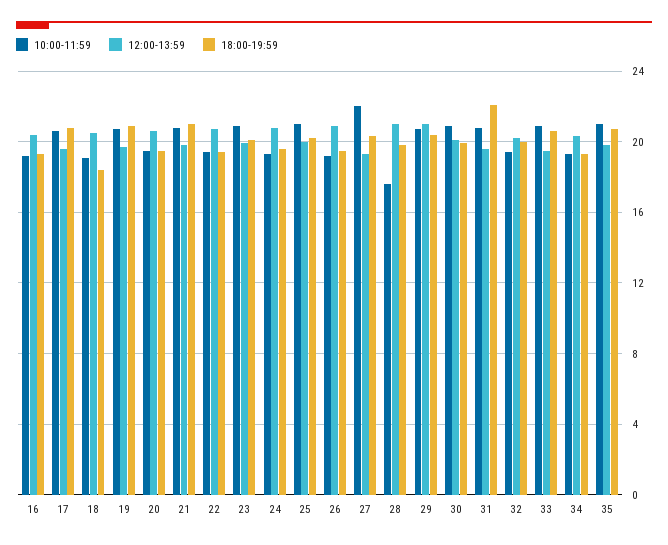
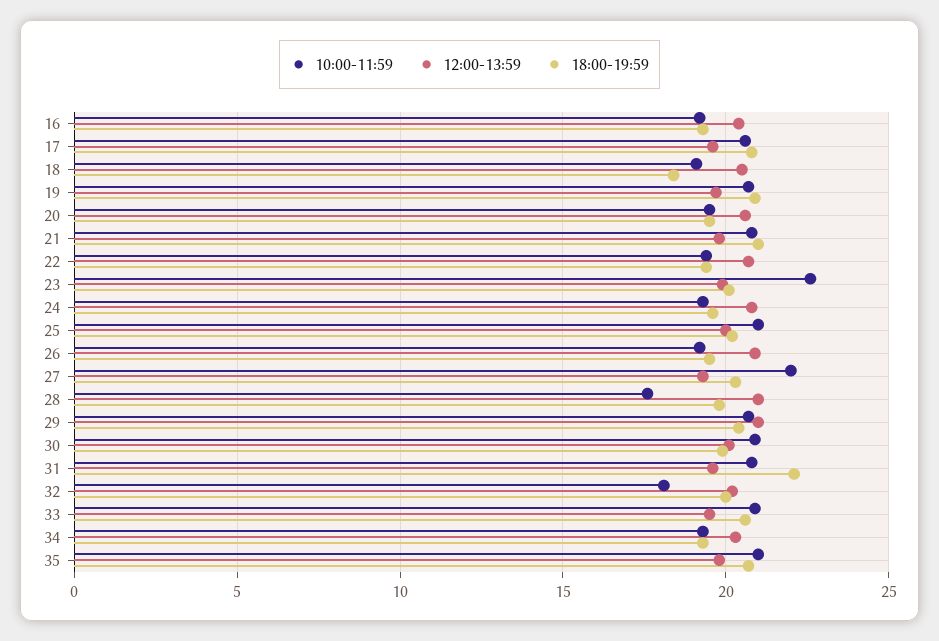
  {
    "10:00-11:59": {
      "16": 19,
      "17": 20.5,
      "18": 19,
      "19": 20.5,
      "20": 19.5,
      "21": 21,
      "22": 19.5,
-     "23": 21,
+     "23": 22.5,
      "24": 19.5,
      "25": 21,
      "26": 19,
      "27": 22,
      "28": 17.5,
      "29": 20.5,
      "30": 21,
      "31": 21,
-     "32": 19.5,
+     "32": 18,
      "33": 21,
      "34": 19.5,
      "35": 21
    },
    "12:00-13:59": {
      "16": 20.5,
      "17": 19.5,
      "18": 20.5,
      "19": 19.5,
      "20": 20.5,
      "21": 20,
      "22": 20.5,
      "23": 20,
      "24": 21,
      "25": 20,
      "26": 21,
      "27": 19.5,
      "28": 21,
      "29": 21,
      "30": 20,
      "31": 19.5,
      "32": 20,
      "33": 19.5,
      "34": 20.5,
      "35": 20
    },
    "18:00-19:59": {
      "16": 19.5,
      "17": 21,
      "18": 18.5,
      "19": 21,
      "20": 19.5,
      "21": 21,
      "22": 19.5,
      "23": 20,
      "24": 19.5,
      "25": 20,
      "26": 19.5,
      "27": 20.5,
      "28": 20,
      "29": 20.5,
      "30": 20,
      "31": 22,
      "32": 20,
      "33": 20.5,
      "34": 19.5,
      "35": 20.5
    }
  }

